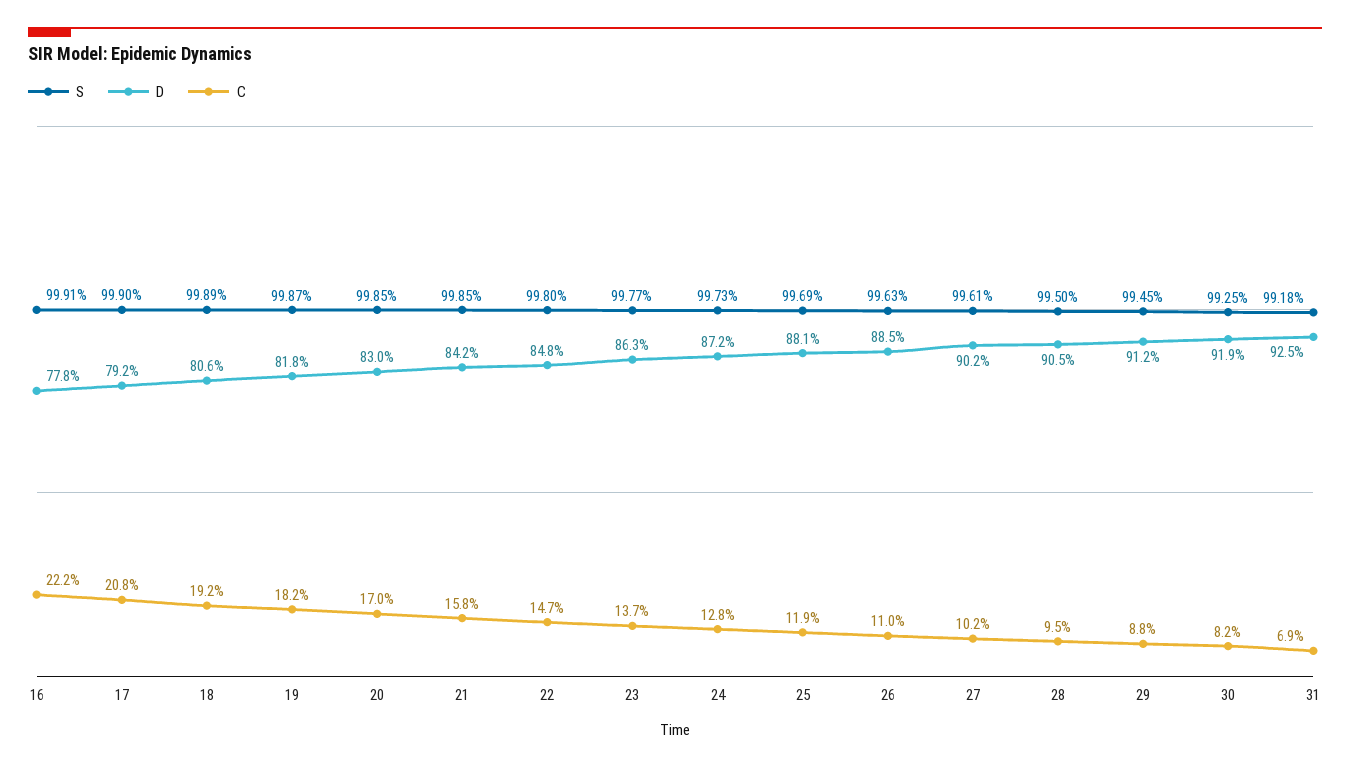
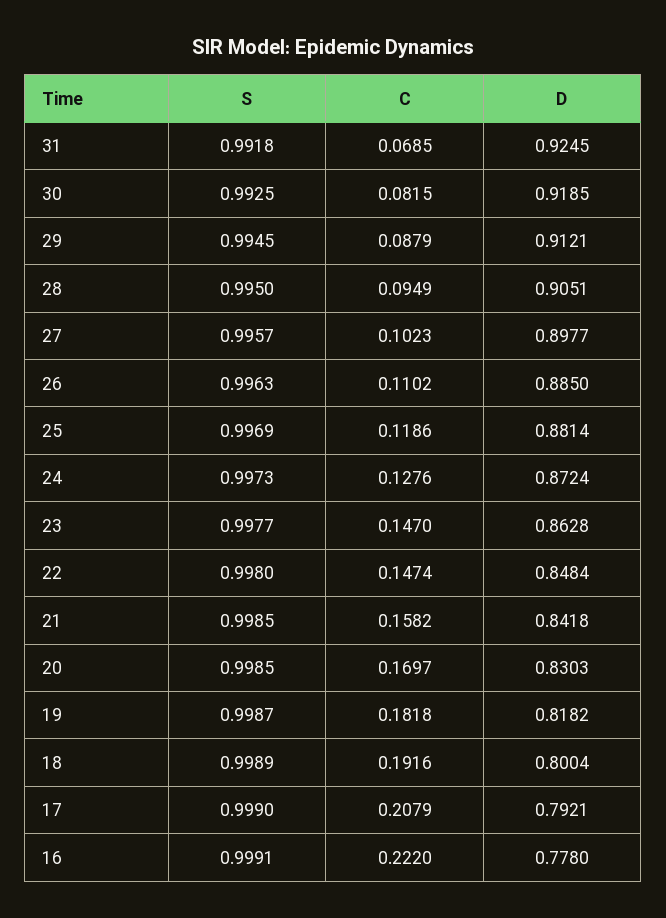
  {
    "S": {
      "16": 0.9991,
      "17": 0.999,
      "18": 0.9989,
      "19": 0.9987,
      "20": 0.9985,
      "21": 0.9985,
      "22": 0.998,
      "23": 0.9977,
      "24": 0.9973,
      "25": 0.9969,
      "26": 0.9963,
-     "27": 0.9961,
+     "27": 0.9957,
      "28": 0.995,
      "29": 0.9945,
      "30": 0.9925,
      "31": 0.9918
    },
    "D": {
      "16": 0.778,
      "17": 0.7921,
-     "18": 0.806,
+     "18": 0.8004,
      "19": 0.8182,
      "20": 0.8303,
      "21": 0.8418,
      "22": 0.8484,
      "23": 0.8628,
      "24": 0.8724,
      "25": 0.8814,
      "26": 0.885,
-     "27": 0.902,
+     "27": 0.8977,
      "28": 0.9051,
      "29": 0.9121,
      "30": 0.9185,
      "31": 0.9245
    },
    "C": {
      "16": 0.222,
      "17": 0.2079,
      "18": 0.1916,
      "19": 0.1818,
      "20": 0.1697,
      "21": 0.1582,
      "22": 0.1474,
-     "23": 0.137,
+     "23": 0.147,
      "24": 0.1276,
      "25": 0.1186,
      "26": 0.1102,
      "27": 0.1023,
      "28": 0.0949,
      "29": 0.0879,
      "30": 0.0815,
      "31": 0.0685
    }
  }

